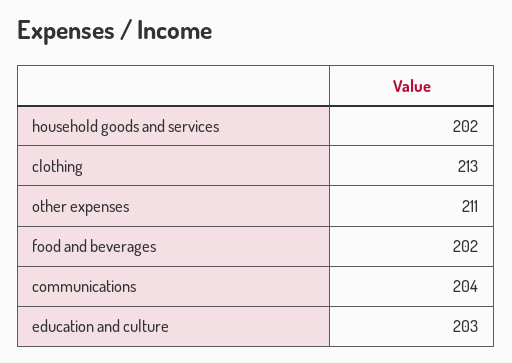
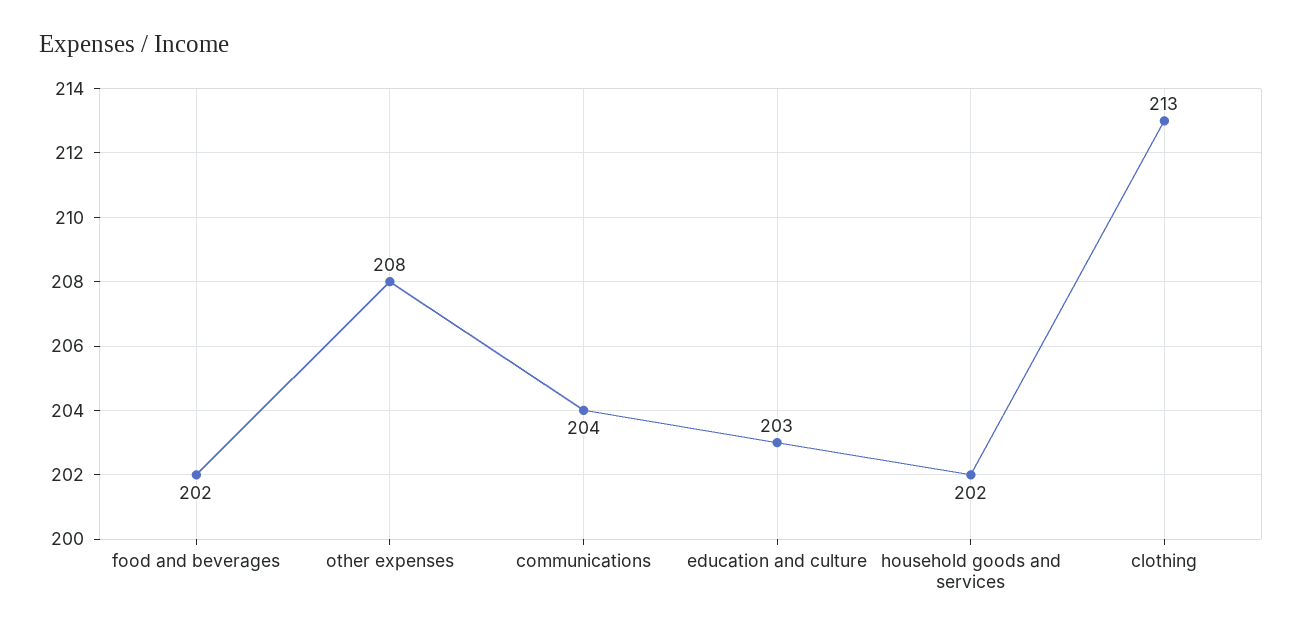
  {
    "household goods and services": 202,
    "clothing": 213,
-   "other expenses": 211,
+   "other expenses": 208,
    "food and beverages": 202,
    "communications": 204,
    "education and culture": 203
  }

